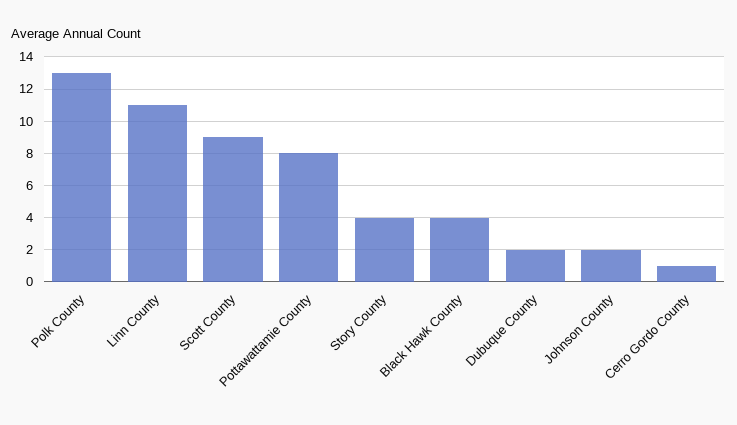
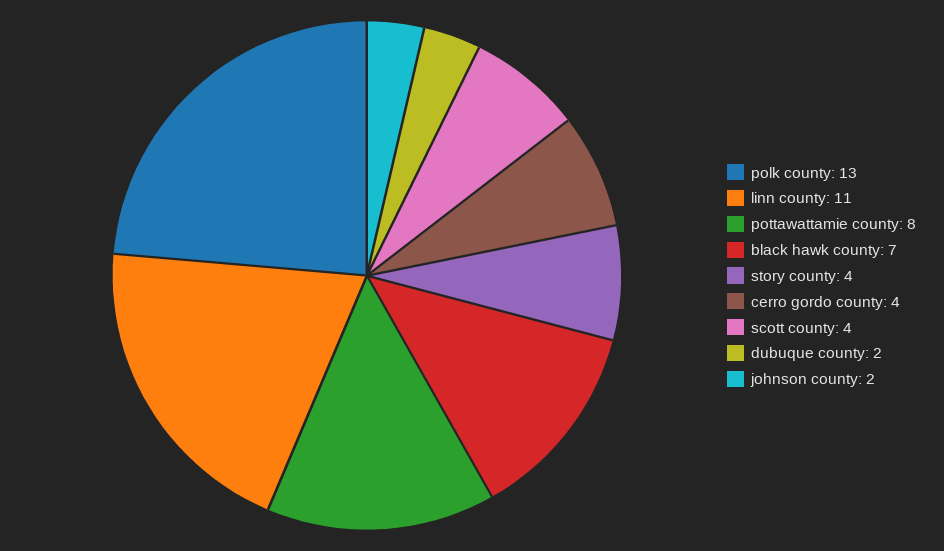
  {
    "Polk County": 13,
    "Linn County": 11,
-   "Scott County": 9,
+   "Scott County": 4,
    "Pottawattamie County": 8,
    "Story County": 4,
-   "Black Hawk County": 4,
+   "Black Hawk County": 7,
    "Dubuque County": 2,
    "Johnson County": 2,
-   "Cerro Gordo County": 1
+   "Cerro Gordo County": 4
  }

